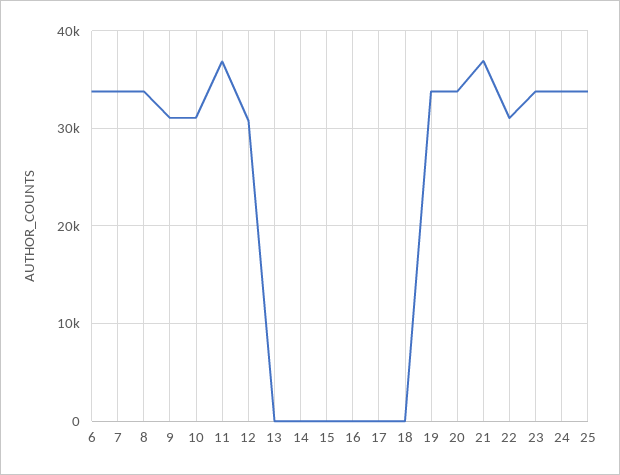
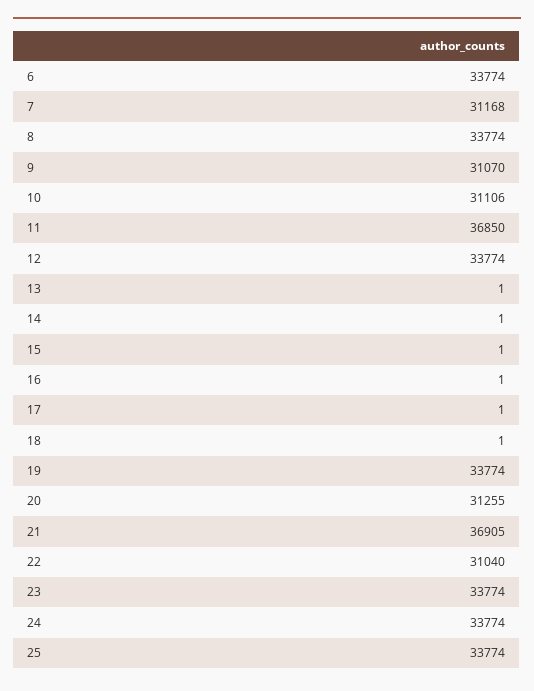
  {
    "6": 33774,
-   "7": 34000,
+   "7": 31168,
    "8": 33774,
    "9": 31070,
    "10": 31106,
    "11": 36850,
-   "12": 31000,
+   "12": 33774,
    "13": 1,
    "14": 1,
    "15": 1,
    "16": 1,
    "17": 1,
    "18": 1,
    "19": 33774,
-   "20": 34000,
+   "20": 31255,
    "21": 36905,
    "22": 31040,
    "23": 33774,
    "24": 33774,
    "25": 33774
  }

